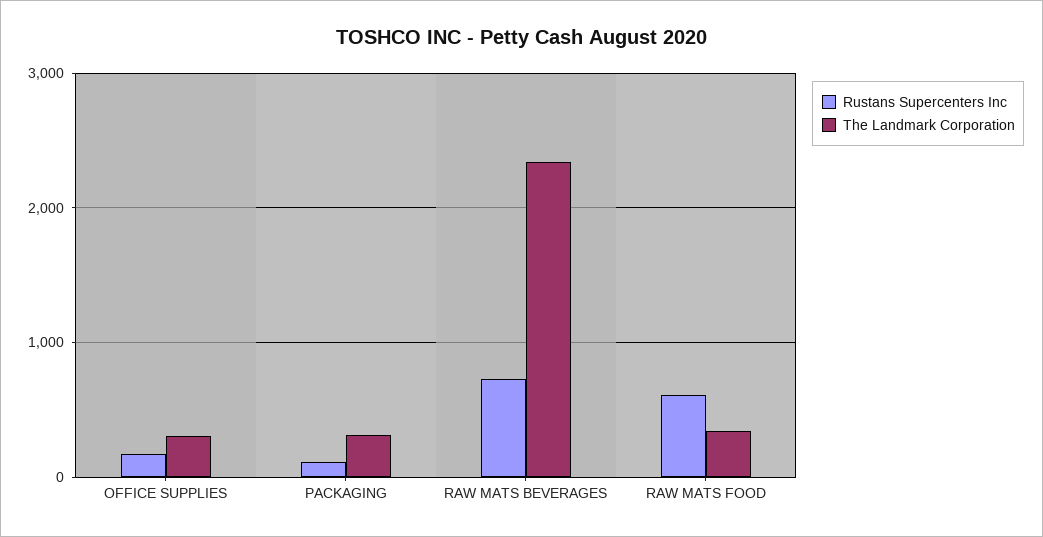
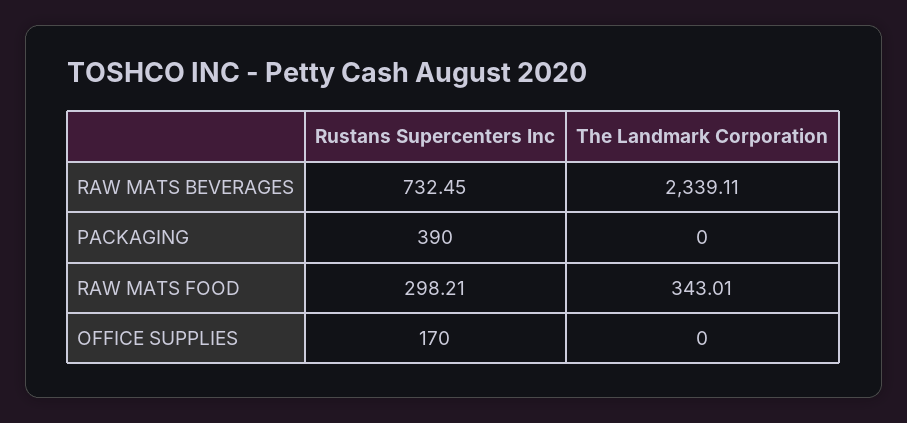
  {
    "Rustans Supercenters Inc": {
      "OFFICE SUPPLIES": 170,
-     "PACKAGING": 100,
+     "PACKAGING": 390,
      "RAW MATS BEVERAGES": 732.45,
-     "RAW MATS FOOD": 600
+     "RAW MATS FOOD": 298.21
    },
    "The Landmark Corporation": {
-     "OFFICE SUPPLIES": 300,
+     "OFFICE SUPPLIES": 0,
-     "PACKAGING": 300,
+     "PACKAGING": 0,
      "RAW MATS BEVERAGES": 2339.11,
      "RAW MATS FOOD": 343.01
    }
  }

